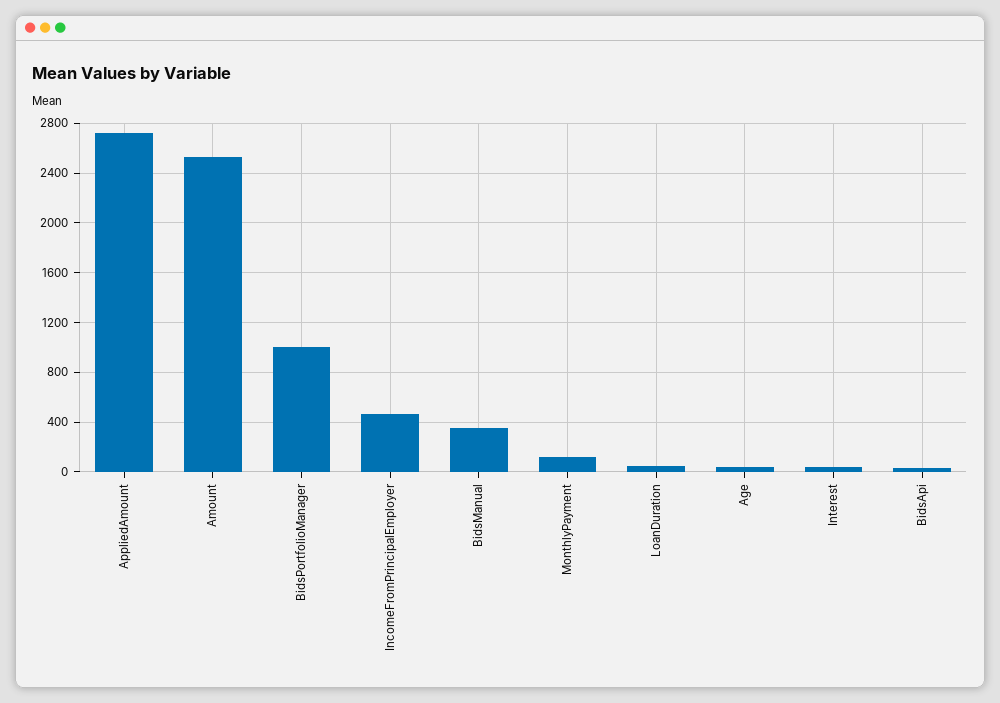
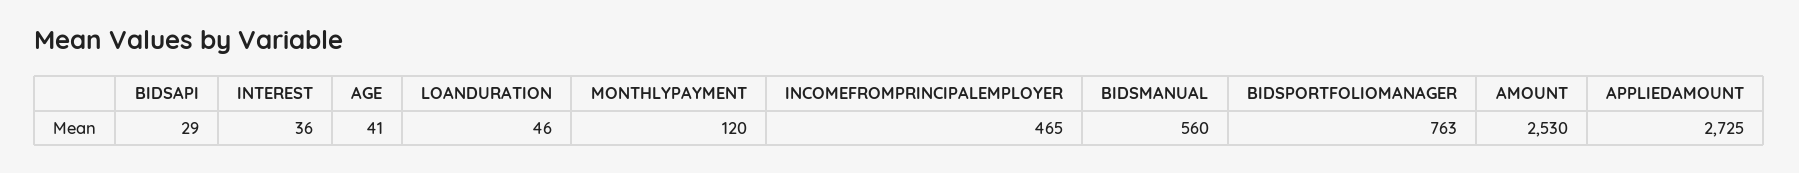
  {
    "AppliedAmount": 2725,
    "Amount": 2530,
-   "BidsPortfolioManager": 1000,
+   "BidsPortfolioManager": 763,
    "IncomeFromPrincipalEmployer": 465,
-   "BidsManual": 350,
+   "BidsManual": 560,
    "MonthlyPayment": 120,
    "LoanDuration": 46,
    "Age": 41,
    "Interest": 36,
    "BidsApi": 29
  }

